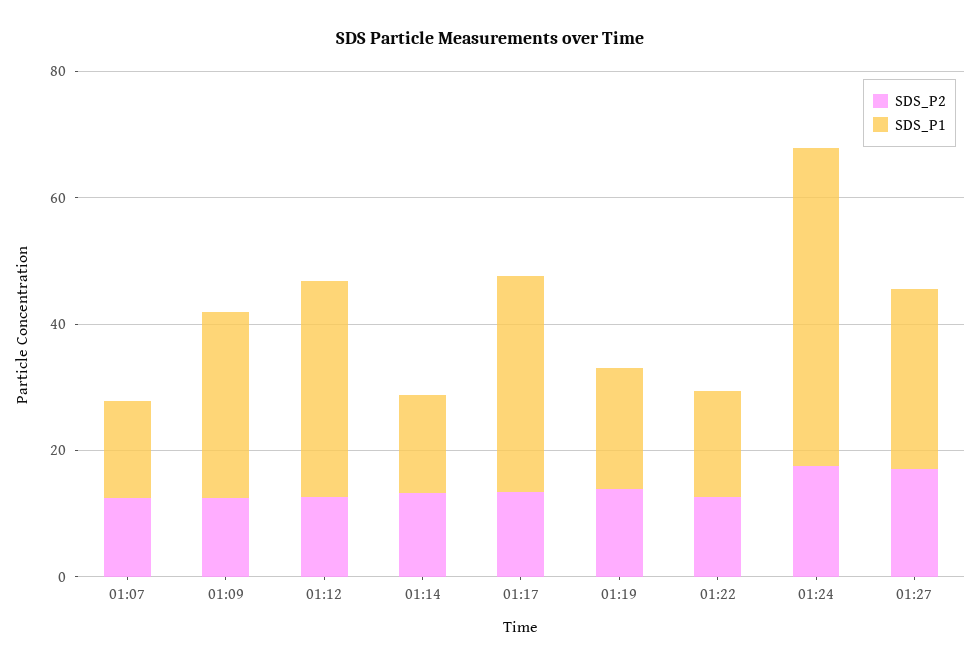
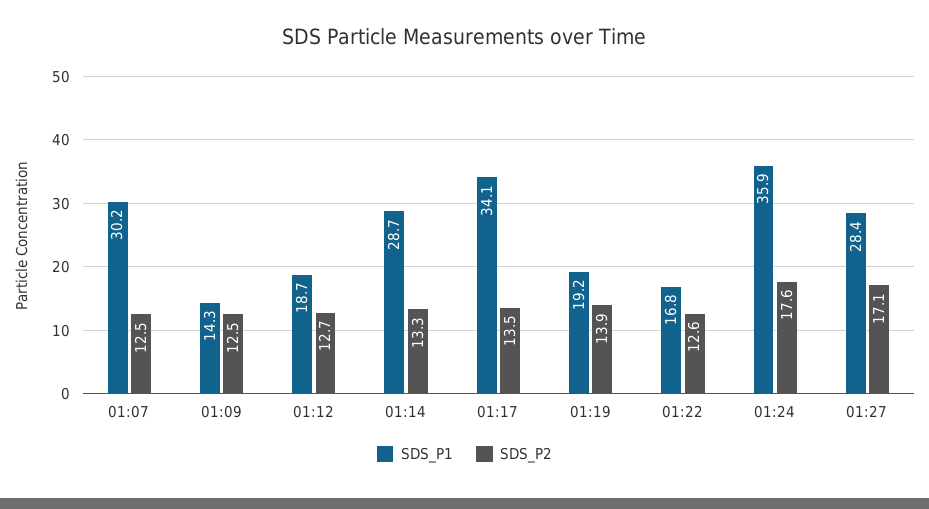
  {
    "SDS_P2": {
      "01:07": 12.5,
      "01:09": 12.5,
      "01:12": 12.7,
      "01:14": 13.3,
      "01:17": 13.5,
      "01:19": 13.9,
      "01:22": 12.6,
      "01:24": 17.6,
      "01:27": 17.1
    },
    "SDS_P1": {
-     "01:07": 15,
+     "01:07": 30.2,
-     "01:09": 30,
+     "01:09": 14.3,
-     "01:12": 35,
+     "01:12": 18.7,
-     "01:14": 15,
+     "01:14": 28.7,
      "01:17": 34.1,
      "01:19": 19.2,
      "01:22": 16.8,
-     "01:24": 50,
+     "01:24": 35.9,
      "01:27": 28.4
    }
  }

